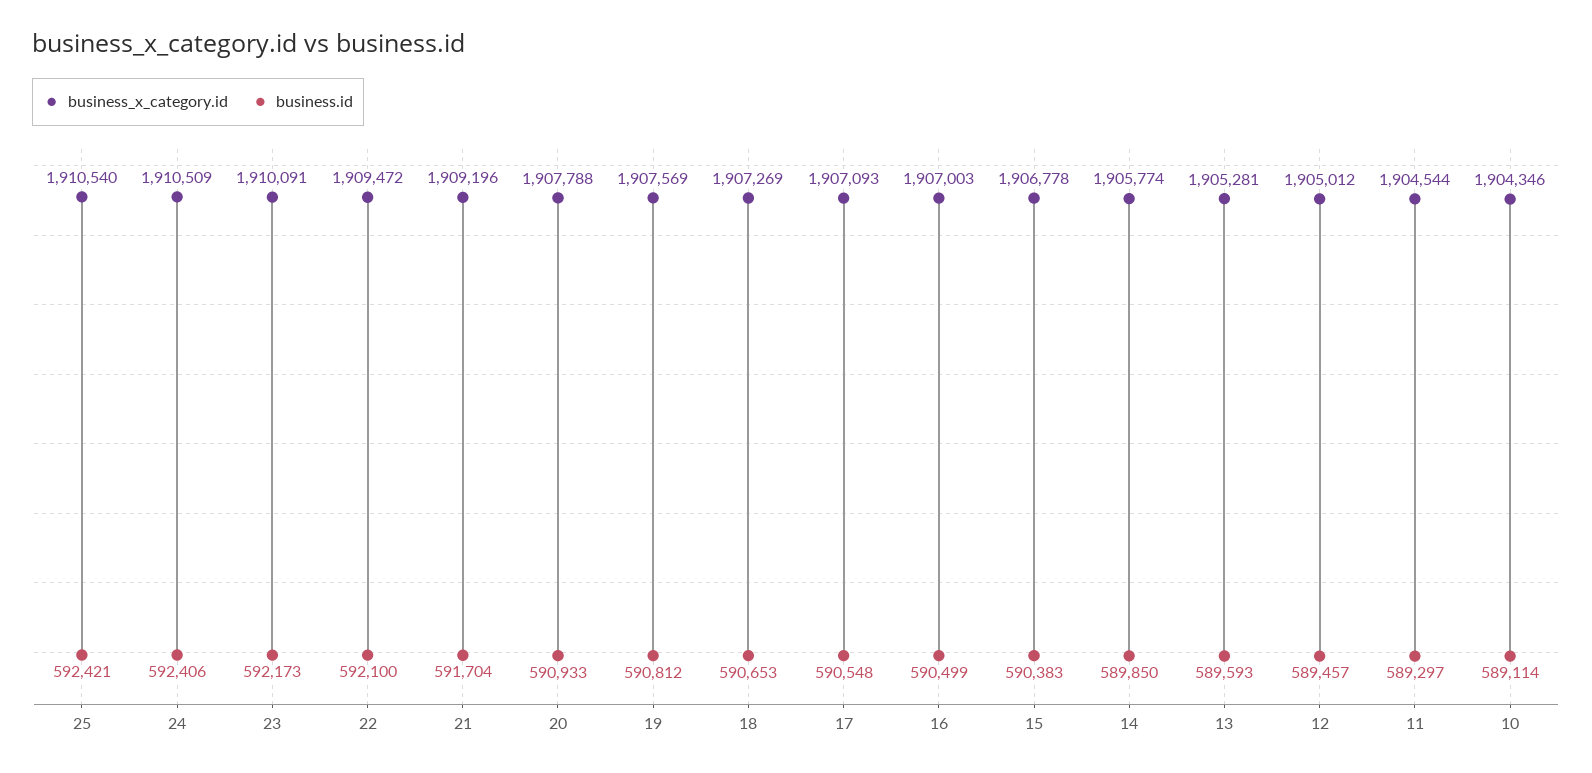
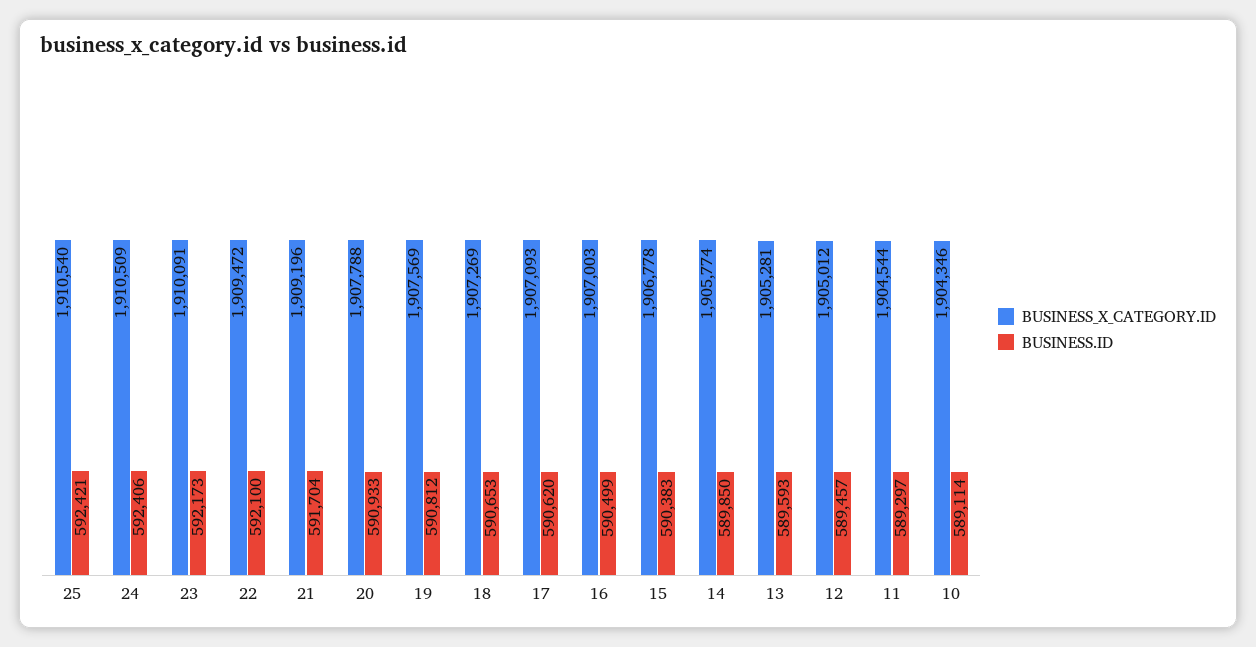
  {
    "business_x_category.id": {
      "25": 1910540,
      "24": 1910509,
      "23": 1910091,
      "22": 1909472,
      "21": 1909196,
      "20": 1907788,
      "19": 1907569,
      "18": 1907269,
      "17": 1907093,
      "16": 1907003,
      "15": 1906778,
      "14": 1905774,
      "13": 1905281,
      "12": 1905012,
      "11": 1904544,
      "10": 1904346
    },
    "business.id": {
      "25": 592421,
      "24": 592406,
      "23": 592173,
      "22": 592100,
      "21": 591704,
      "20": 590933,
      "19": 590812,
      "18": 590653,
-     "17": 590548,
+     "17": 590620,
      "16": 590499,
      "15": 590383,
      "14": 589850,
      "13": 589593,
      "12": 589457,
      "11": 589297,
      "10": 589114
    }
  }

